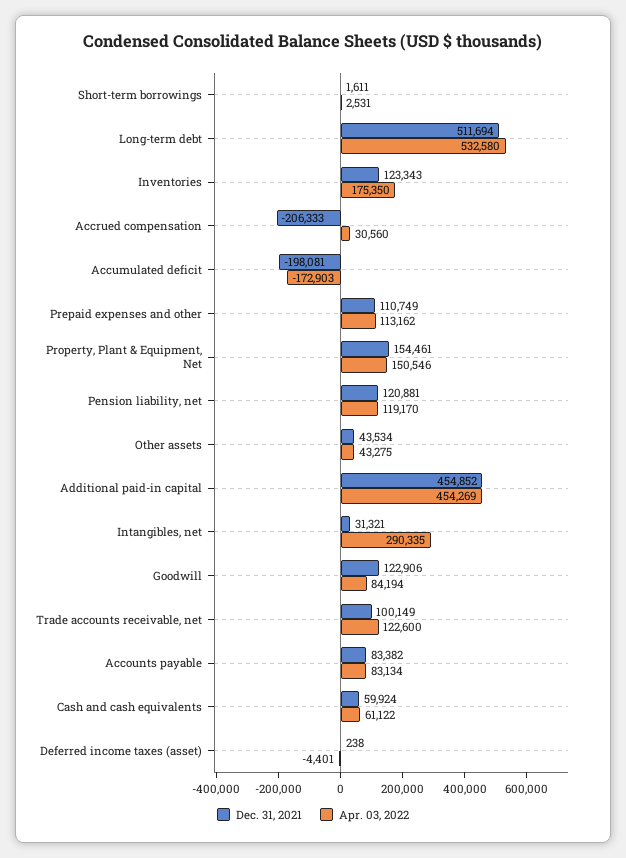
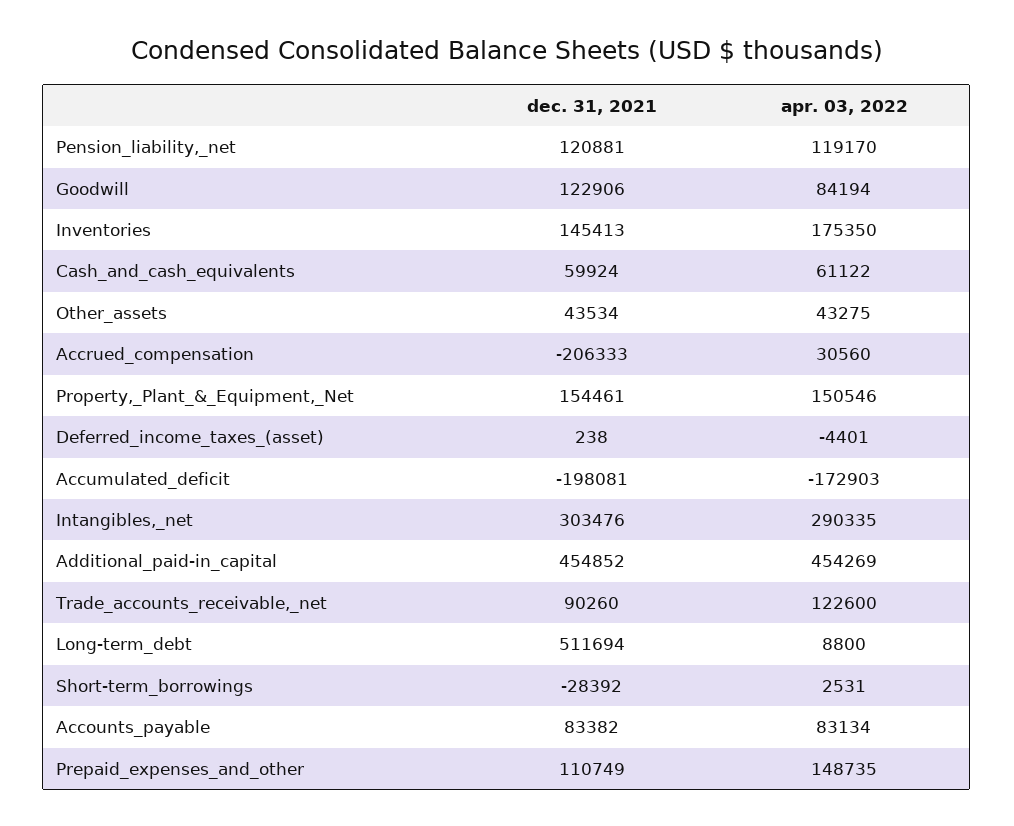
  {
    "Dec. 31, 2021": {
-     "Short-term borrowings": 1611,
+     "Short-term borrowings": -28392,
      "Long-term debt": 511694,
-     "Inventories": 123343,
+     "Inventories": 145413,
      "Accrued compensation": -206333,
      "Accumulated deficit": -198081,
      "Prepaid expenses and other": 110749,
      "Property, Plant & Equipment, Net": 154461,
      "Pension liability, net": 120881,
      "Other assets": 43534,
      "Additional paid-in capital": 454852,
-     "Intangibles, net": 31321,
+     "Intangibles, net": 303476,
      "Goodwill": 122906,
-     "Trade accounts receivable, net": 100149,
+     "Trade accounts receivable, net": 90260,
      "Accounts payable": 83382,
      "Cash and cash equivalents": 59924,
      "Deferred income taxes (asset)": 238
    },
    "Apr. 03, 2022": {
      "Short-term borrowings": 2531,
-     "Long-term debt": 532580,
+     "Long-term debt": 8800,
      "Inventories": 175350,
      "Accrued compensation": 30560,
      "Accumulated deficit": -172903,
-     "Prepaid expenses and other": 113162,
+     "Prepaid expenses and other": 148735,
      "Property, Plant & Equipment, Net": 150546,
      "Pension liability, net": 119170,
      "Other assets": 43275,
      "Additional paid-in capital": 454269,
      "Intangibles, net": 290335,
      "Goodwill": 84194,
      "Trade accounts receivable, net": 122600,
      "Accounts payable": 83134,
      "Cash and cash equivalents": 61122,
      "Deferred income taxes (asset)": -4401
    }
  }

